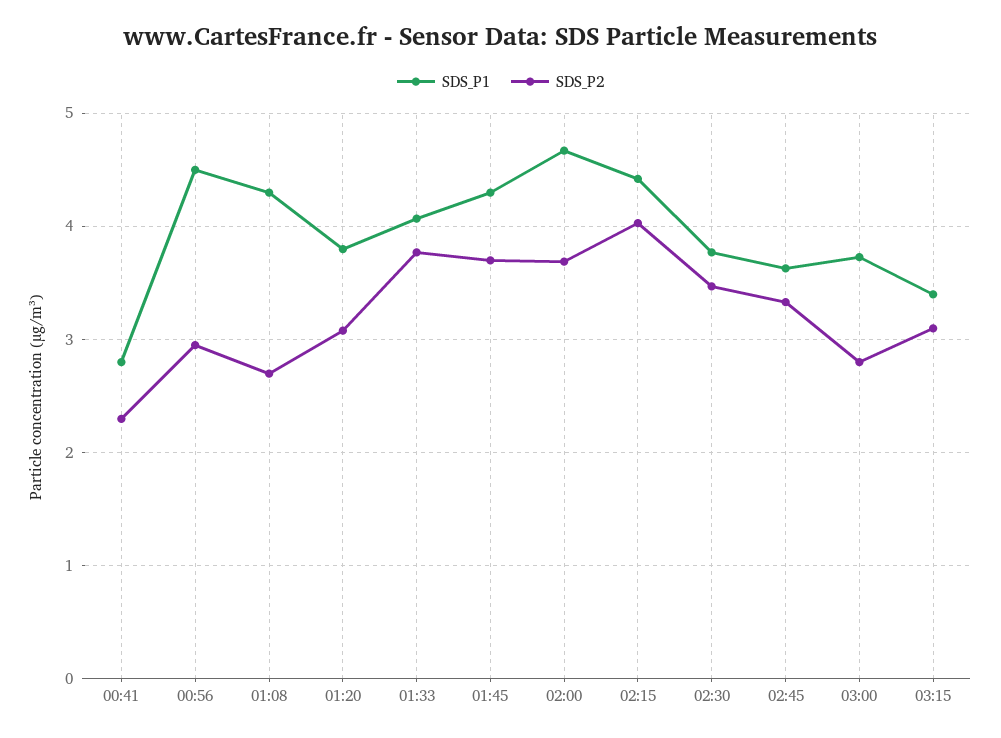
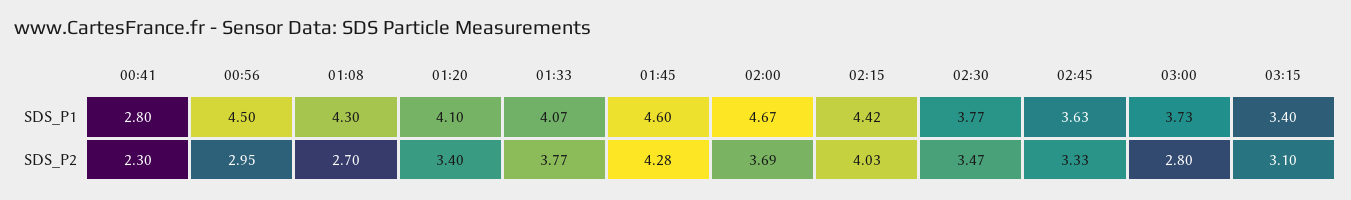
  {
    "SDS_P1": {
      "00:41": 2.8,
      "00:56": 4.5,
      "01:08": 4.3,
-     "01:20": 3.8,
+     "01:20": 4.1,
      "01:33": 4.07,
-     "01:45": 4.3,
+     "01:45": 4.6,
      "02:00": 4.67,
      "02:15": 4.42,
      "02:30": 3.77,
      "02:45": 3.63,
      "03:00": 3.73,
      "03:15": 3.4
    },
    "SDS_P2": {
      "00:41": 2.3,
      "00:56": 2.95,
      "01:08": 2.7,
-     "01:20": 3.1,
+     "01:20": 3.4,
      "01:33": 3.77,
-     "01:45": 3.7,
+     "01:45": 4.28,
      "02:00": 3.69,
      "02:15": 4.03,
      "02:30": 3.47,
      "02:45": 3.33,
      "03:00": 2.8,
      "03:15": 3.1
    }
  }

